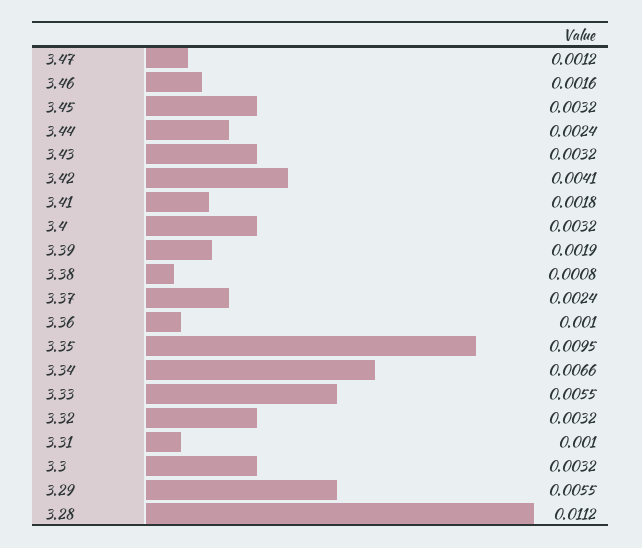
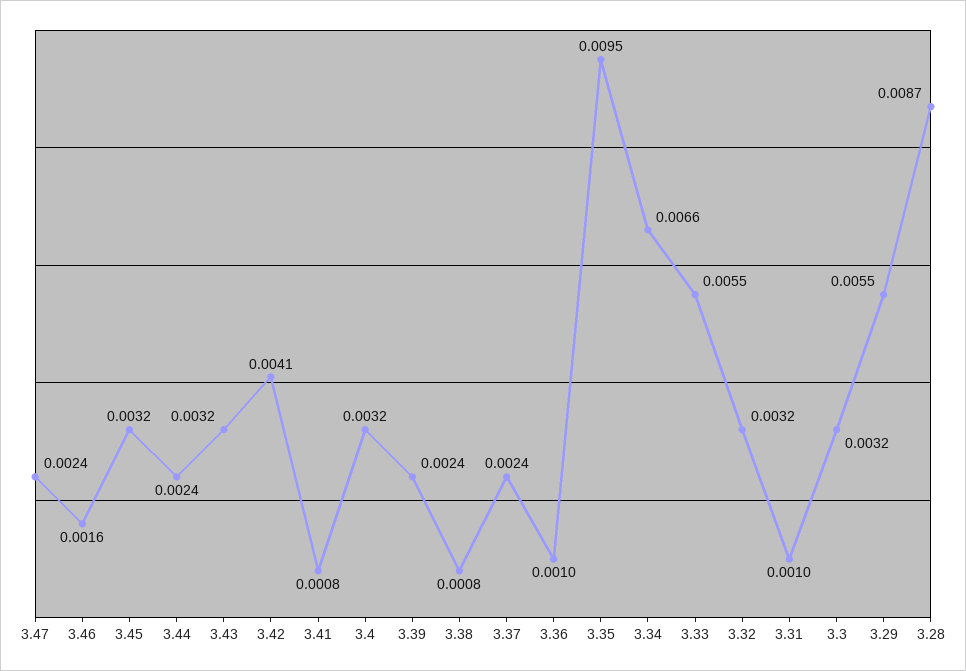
  {
-   "3.47": 0.0012,
+   "3.47": 0.0024,
    "3.46": 0.0016,
    "3.45": 0.0032,
    "3.44": 0.0024,
    "3.43": 0.0032,
    "3.42": 0.0041,
-   "3.41": 0.0018,
+   "3.41": 0.0008,
    "3.4": 0.0032,
-   "3.39": 0.0019,
+   "3.39": 0.0024,
    "3.38": 0.0008,
    "3.37": 0.0024,
    "3.36": 0.001,
    "3.35": 0.0095,
    "3.34": 0.0066,
    "3.33": 0.0055,
    "3.32": 0.0032,
    "3.31": 0.001,
    "3.3": 0.0032,
    "3.29": 0.0055,
-   "3.28": 0.0112
+   "3.28": 0.0087
  }

